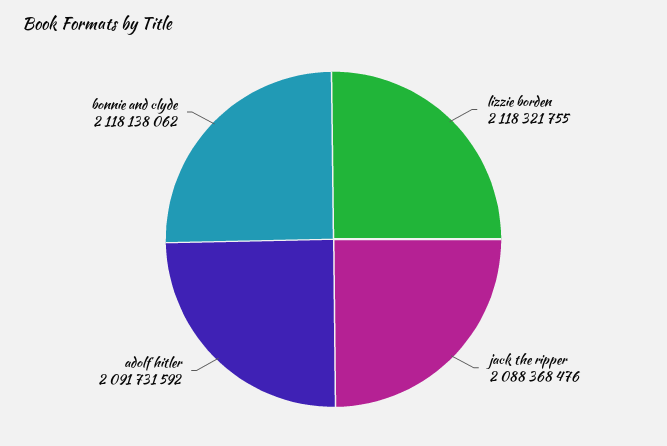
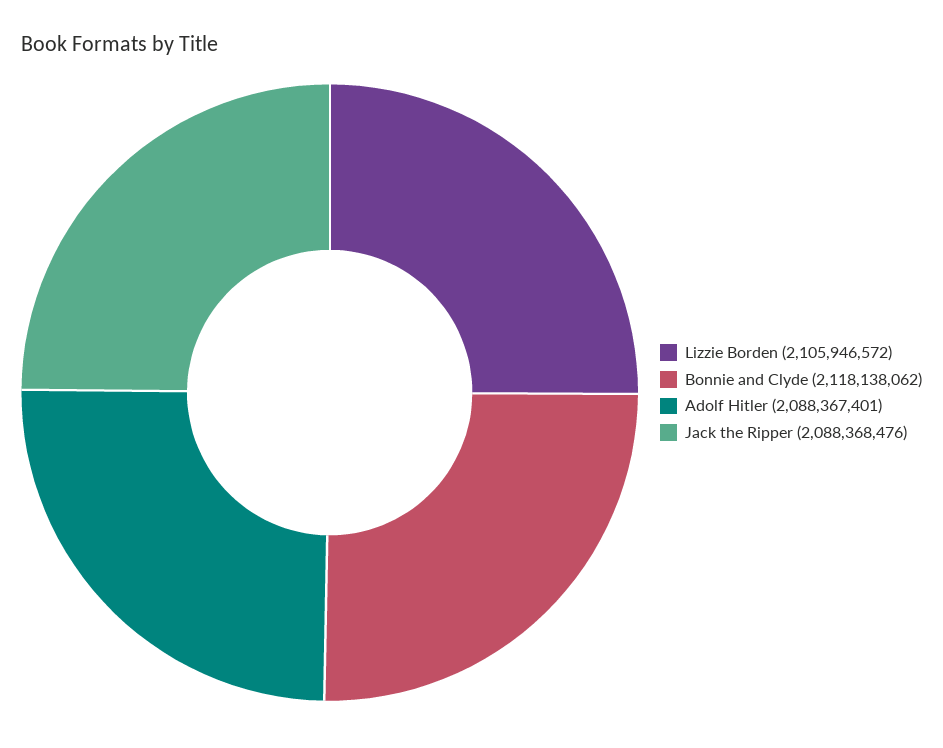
  {
-   "lizzie borden": 2118321755,
+   "lizzie borden": 2105946572,
    "jack the ripper": 2088368476,
-   "adolf hitler": 2091731592,
+   "adolf hitler": 2088367401,
    "bonnie and clyde": 2118138062
  }

